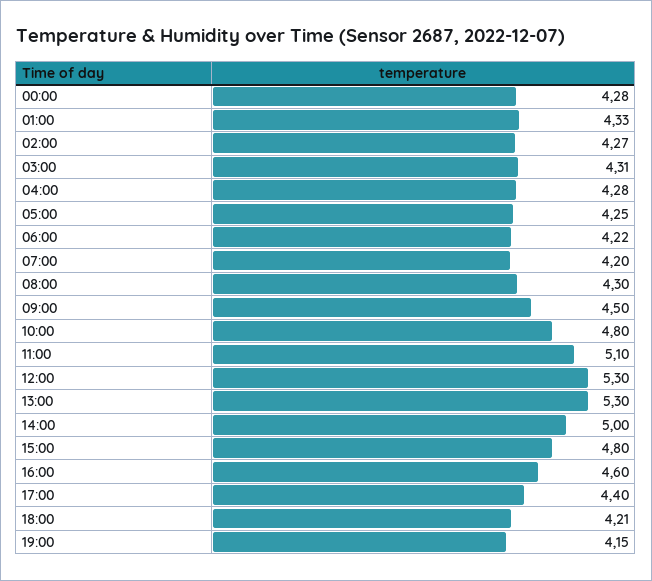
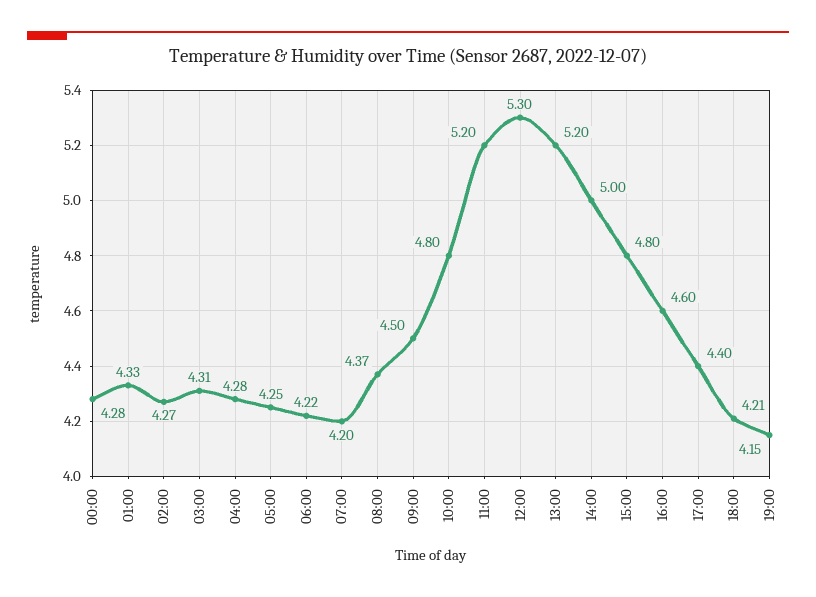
  {
    "00:00": 4.28,
    "01:00": 4.33,
    "02:00": 4.27,
    "03:00": 4.31,
    "04:00": 4.28,
    "05:00": 4.25,
    "06:00": 4.22,
    "07:00": 4.2,
-   "08:00": 4.3,
+   "08:00": 4.37,
    "09:00": 4.5,
    "10:00": 4.8,
-   "11:00": 5.1,
+   "11:00": 5.2,
    "12:00": 5.3,
-   "13:00": 5.3,
+   "13:00": 5.2,
    "14:00": 5,
    "15:00": 4.8,
    "16:00": 4.6,
    "17:00": 4.4,
    "18:00": 4.21,
    "19:00": 4.15
  }

